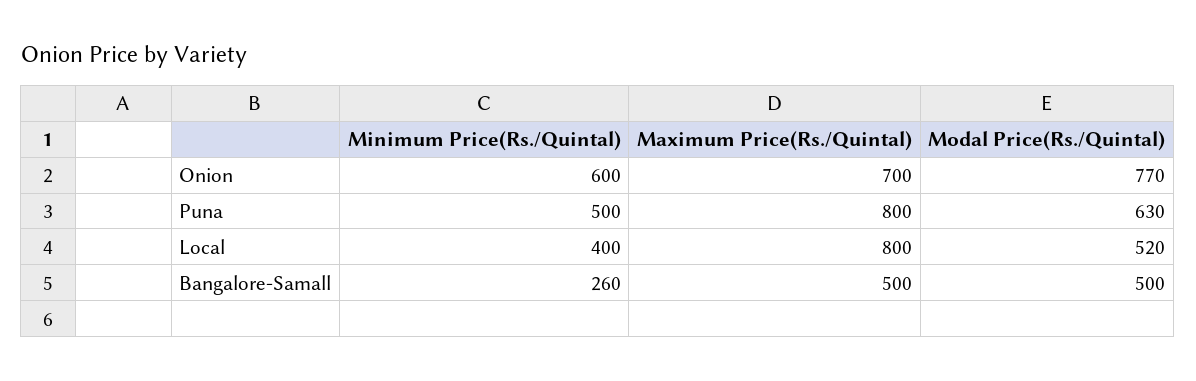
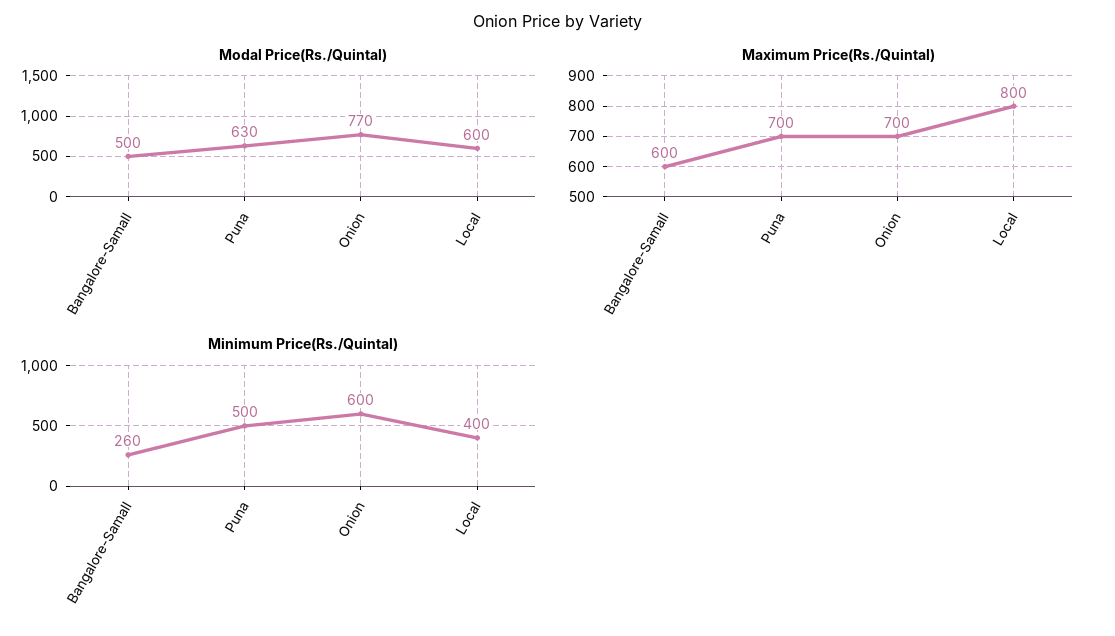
  {
    "Minimum Price(Rs./Quintal)": {
      "Onion": 600,
      "Puna": 500,
      "Local": 400,
      "Bangalore-Samall": 260
    },
    "Maximum Price(Rs./Quintal)": {
      "Onion": 700,
-     "Puna": 800,
+     "Puna": 700,
      "Local": 800,
-     "Bangalore-Samall": 500
+     "Bangalore-Samall": 600
    },
    "Modal Price(Rs./Quintal)": {
      "Onion": 770,
      "Puna": 630,
-     "Local": 520,
+     "Local": 600,
      "Bangalore-Samall": 500
    }
  }

